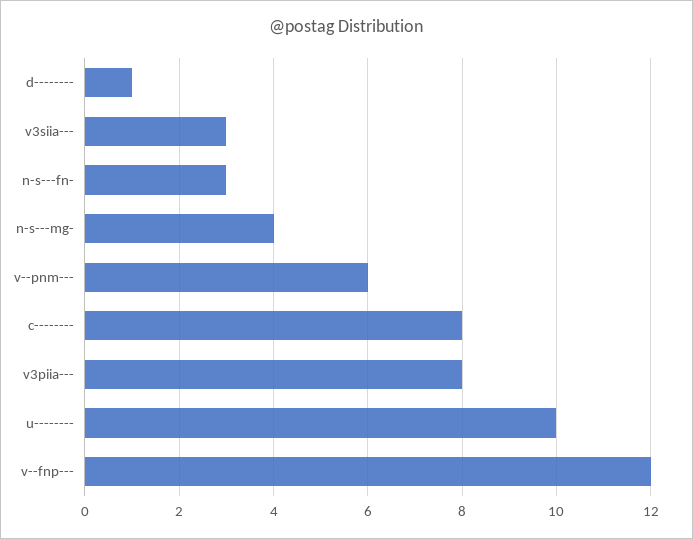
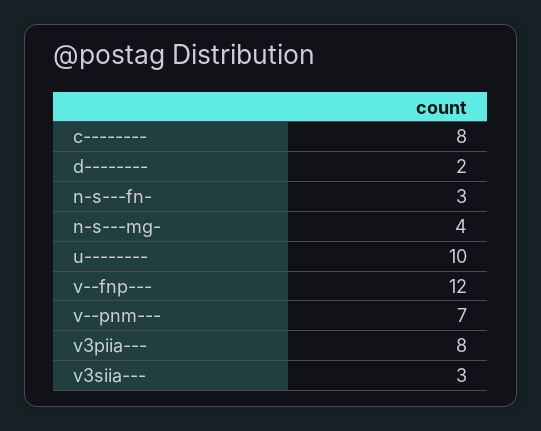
  {
-   "d--------": 1,
+   "d--------": 2,
    "v3siia---": 3,
    "n-s---fn-": 3,
    "n-s---mg-": 4,
-   "v--pnm---": 6,
+   "v--pnm---": 7,
    "c--------": 8,
    "v3piia---": 8,
    "u--------": 10,
    "v--fnp---": 12
  }

